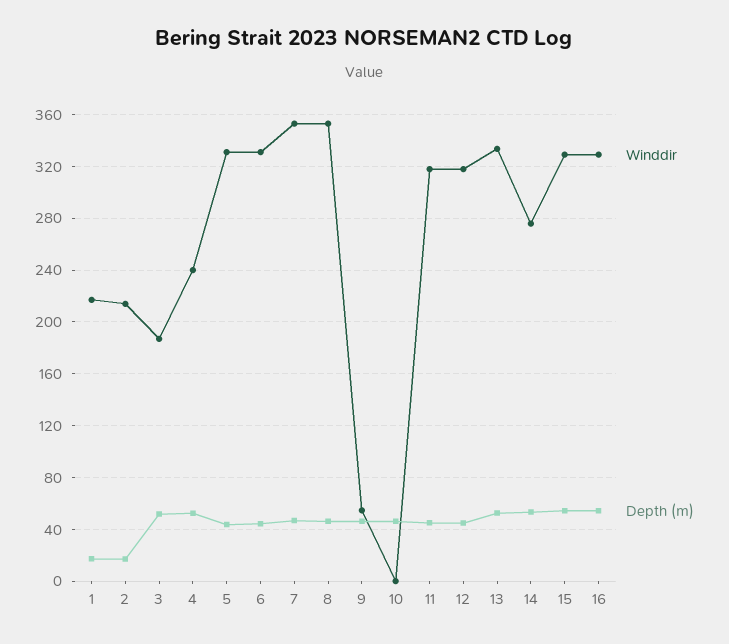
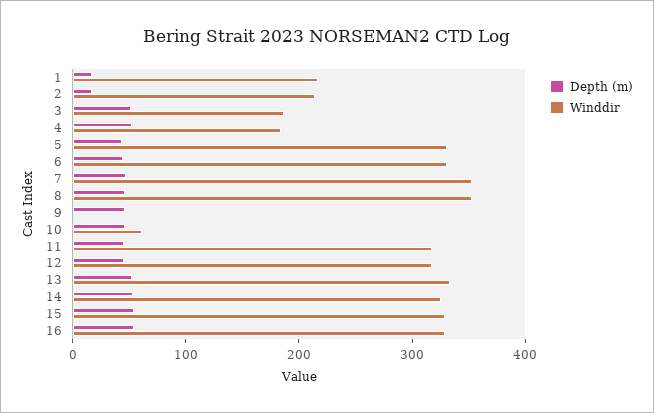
  {
    "Winddir": {
      "1": 215,
      "2": 215,
      "3": 185,
-     "4": 240,
+     "4": 180,
      "5": 330,
      "6": 330,
      "7": 355,
      "8": 355,
-     "9": 55,
+     "9": 0,
-     "10": 0,
+     "10": 60,
      "11": 320,
      "12": 320,
      "13": 335,
-     "14": 275,
+     "14": 320,
      "15": 330,
      "16": 330
    },
    "Depth (m)": {
      "1": 15,
      "2": 15,
      "3": 50,
      "4": 55,
      "5": 45,
      "6": 45,
      "7": 45,
      "8": 45,
      "9": 45,
      "10": 45,
      "11": 45,
      "12": 45,
      "13": 55,
      "14": 55,
      "15": 55,
      "16": 55
    }
  }

